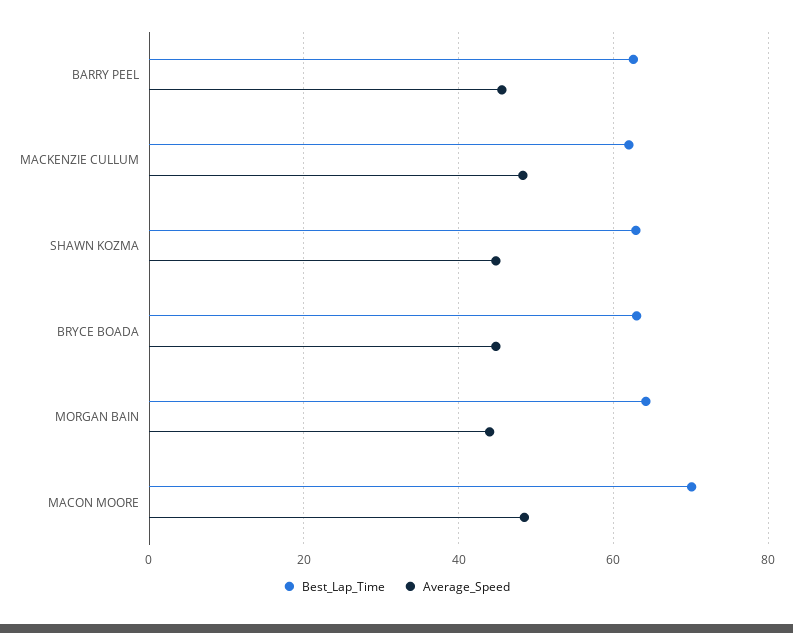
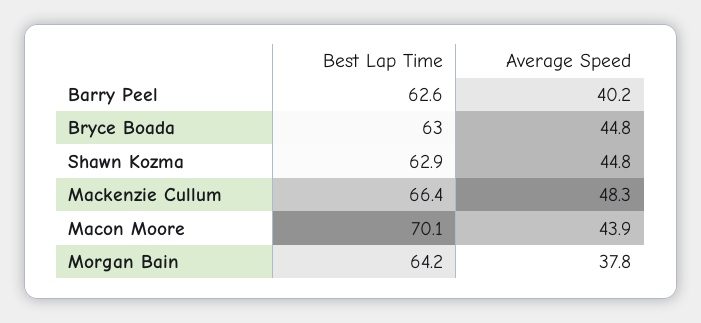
  {
    "Best_Lap_Time": {
      "BARRY PEEL": 62.6,
-     "MACKENZIE CULLUM": 62,
+     "MACKENZIE CULLUM": 66.4,
      "SHAWN KOZMA": 62.9,
      "BRYCE BOADA": 63,
      "MORGAN BAIN": 64.2,
      "MACON MOORE": 70.1
    },
    "Average_Speed": {
-     "BARRY PEEL": 46,
+     "BARRY PEEL": 40.2,
      "MACKENZIE CULLUM": 48.3,
      "SHAWN KOZMA": 44.8,
      "BRYCE BOADA": 44.8,
-     "MORGAN BAIN": 44,
+     "MORGAN BAIN": 37.8,
-     "MACON MOORE": 48
+     "MACON MOORE": 43.9
    }
  }

